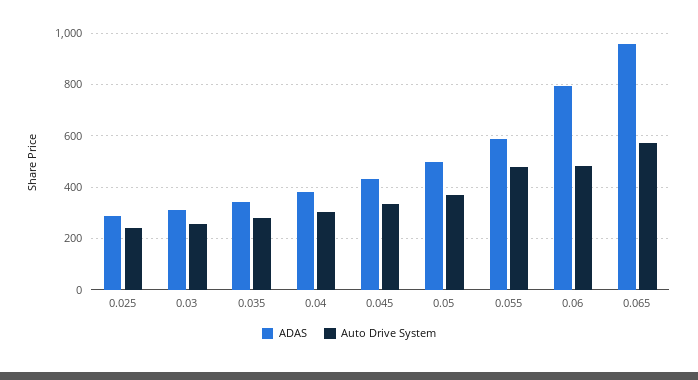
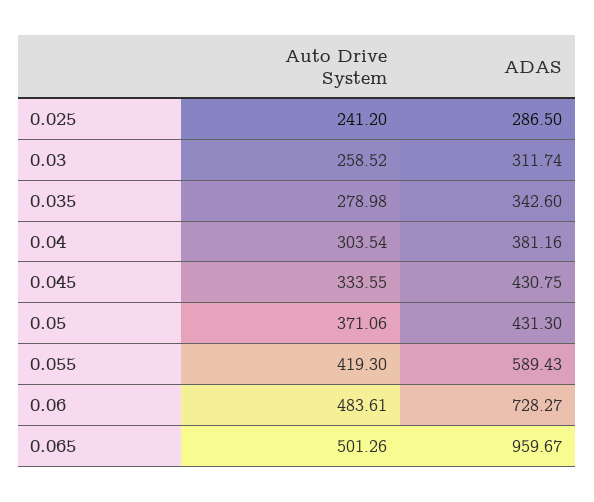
  {
    "ADAS": {
      "0.025": 286.5,
      "0.03": 311.74,
      "0.035": 342.6,
      "0.04": 381.16,
      "0.045": 430.75,
-     "0.05": 500,
+     "0.05": 431.3,
      "0.055": 589.43,
-     "0.06": 800,
+     "0.06": 728.27,
      "0.065": 959.67
    },
    "Auto Drive System": {
      "0.025": 241.2,
      "0.03": 258.52,
      "0.035": 278.98,
      "0.04": 303.54,
      "0.045": 333.55,
      "0.05": 371.06,
-     "0.055": 475,
+     "0.055": 419.3,
      "0.06": 483.61,
-     "0.065": 575
+     "0.065": 501.26
    }
  }

